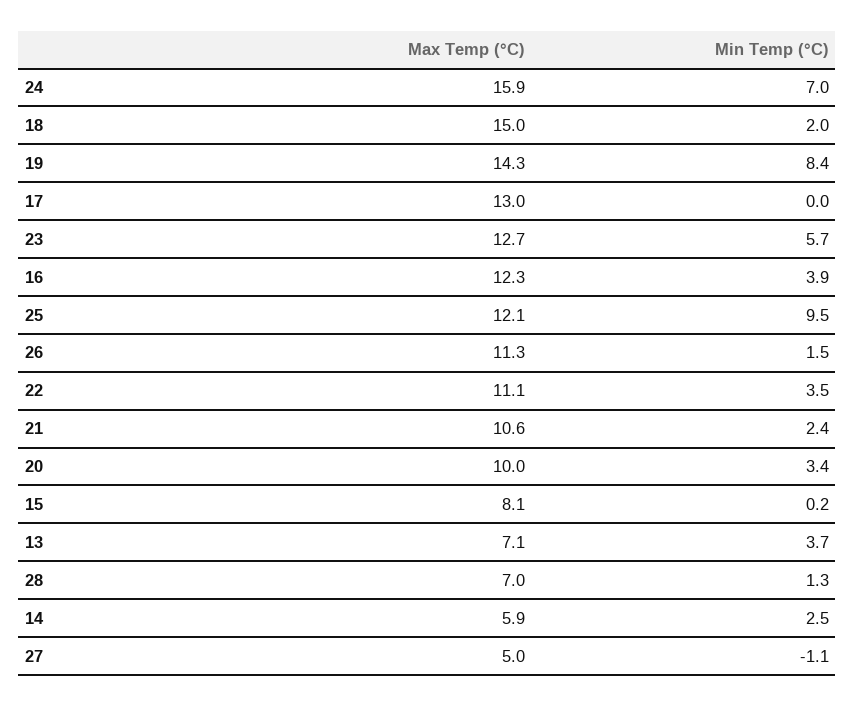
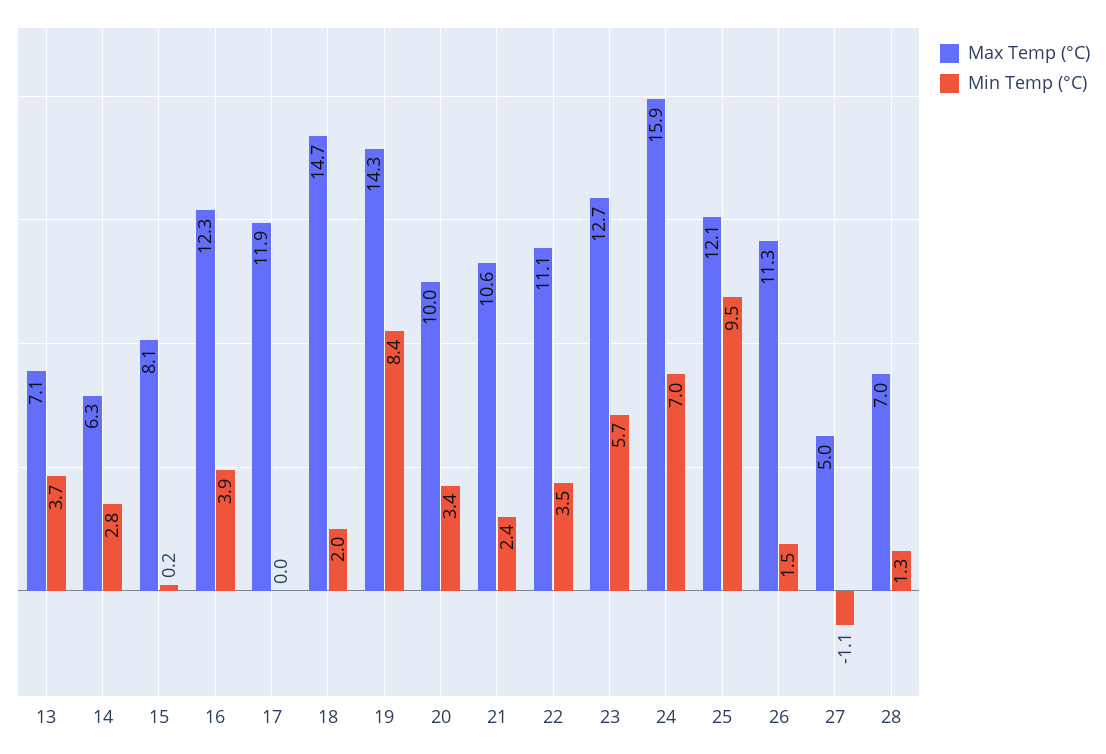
  {
    "Max Temp (°C)": {
      "24": 15.9,
-     "18": 15,
+     "18": 14.7,
      "19": 14.3,
-     "17": 13,
+     "17": 11.9,
      "23": 12.7,
      "16": 12.3,
      "25": 12.1,
      "26": 11.3,
      "22": 11.1,
      "21": 10.6,
      "20": 10,
      "15": 8.1,
      "13": 7.1,
      "28": 7,
-     "14": 5.9,
+     "14": 6.3,
      "27": 5
    },
    "Min Temp (°C)": {
      "24": 7,
      "18": 2,
      "19": 8.4,
      "17": 0,
      "23": 5.7,
      "16": 3.9,
      "25": 9.5,
      "26": 1.5,
      "22": 3.5,
      "21": 2.4,
      "20": 3.4,
      "15": 0.2,
      "13": 3.7,
      "28": 1.3,
-     "14": 2.5,
+     "14": 2.8,
      "27": -1.1
    }
  }

